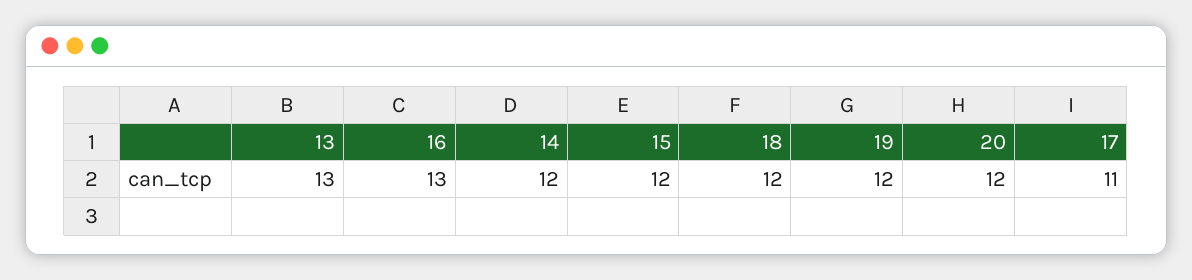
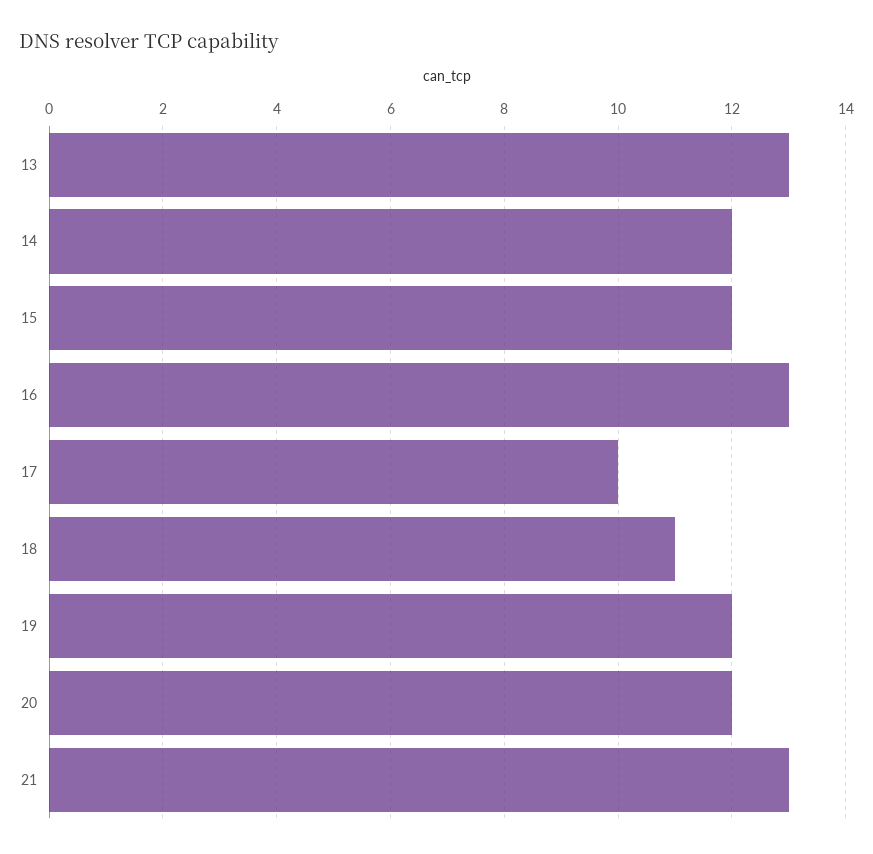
  {
    "13": 13,
    "16": 13,
    "14": 12,
    "15": 12,
-   "18": 12,
+   "18": 11,
    "19": 12,
    "20": 12,
-   "17": 11
+   "17": 10,
+   "21": 13
  }

